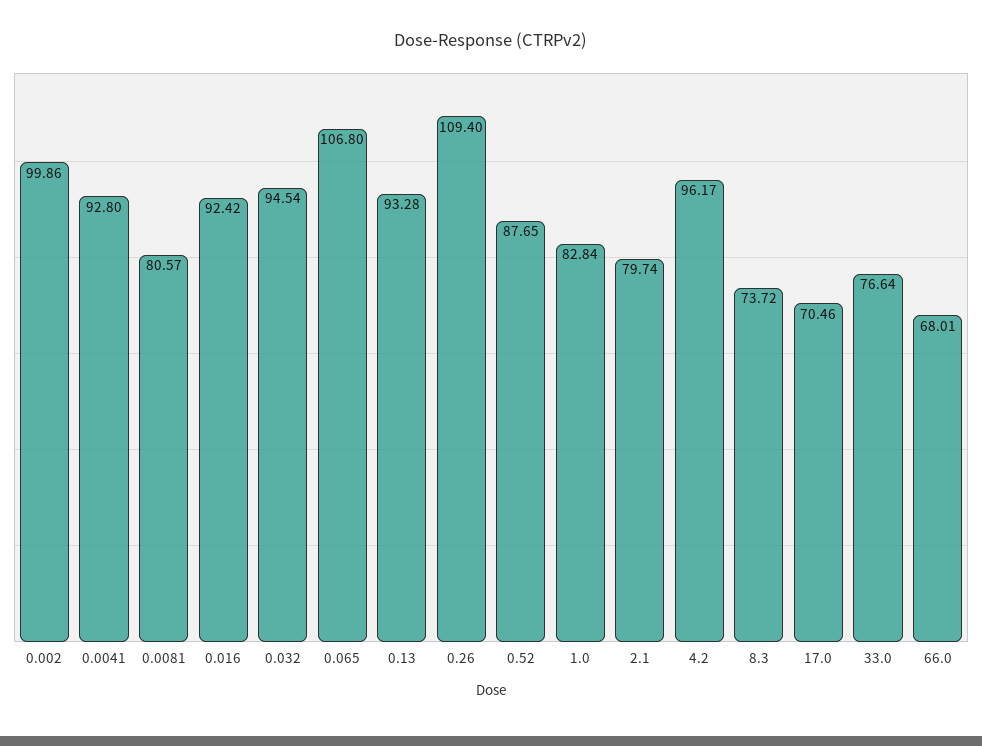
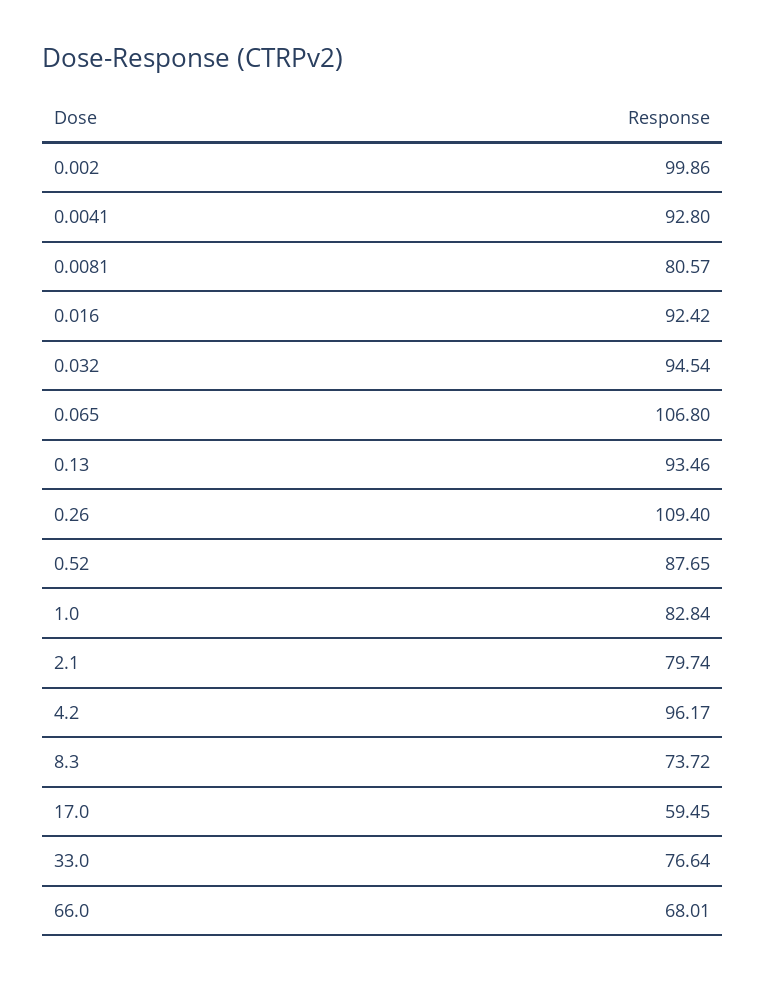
  {
    "0.002": 99.86,
    "0.0041": 92.8,
    "0.0081": 80.57,
    "0.016": 92.42,
    "0.032": 94.54,
    "0.065": 106.8,
-   "0.13": 93.28,
+   "0.13": 93.46,
    "0.26": 109.4,
    "0.52": 87.65,
    "1.0": 82.84,
    "2.1": 79.74,
    "4.2": 96.17,
    "8.3": 73.72,
-   "17.0": 70.46,
+   "17.0": 59.45,
    "33.0": 76.64,
    "66.0": 68.01
  }

